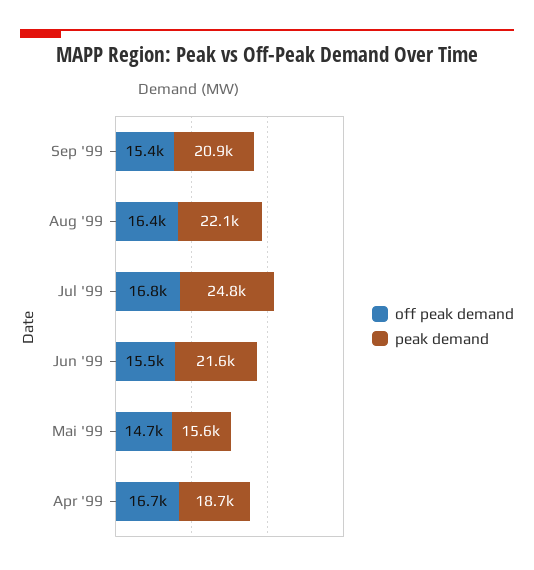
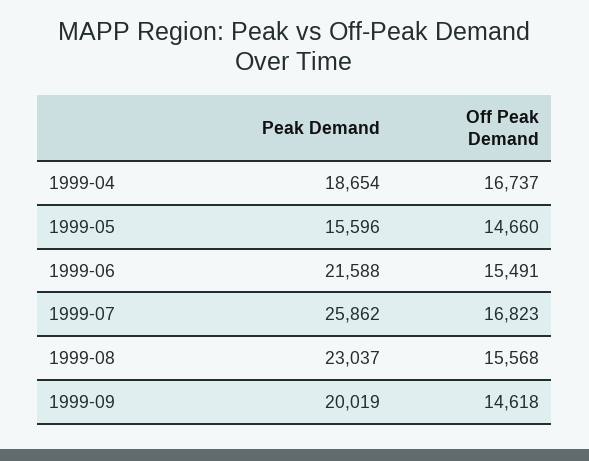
  {
    "off peak demand": {
-     "Sep '99": 15400,
+     "Sep '99": 14618,
-     "Aug '99": 16400,
+     "Aug '99": 15568,
      "Jul '99": 16823,
      "Jun '99": 15491,
      "Mai '99": 14660,
      "Apr '99": 16737
    },
    "peak demand": {
-     "Sep '99": 20900,
+     "Sep '99": 20019,
-     "Aug '99": 22100,
+     "Aug '99": 23037,
-     "Jul '99": 24800,
+     "Jul '99": 25862,
      "Jun '99": 21588,
      "Mai '99": 15596,
      "Apr '99": 18654
    }
  }

